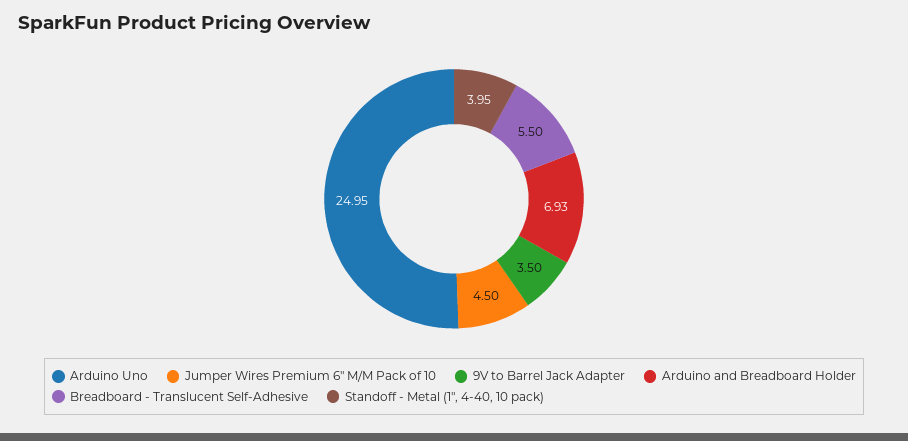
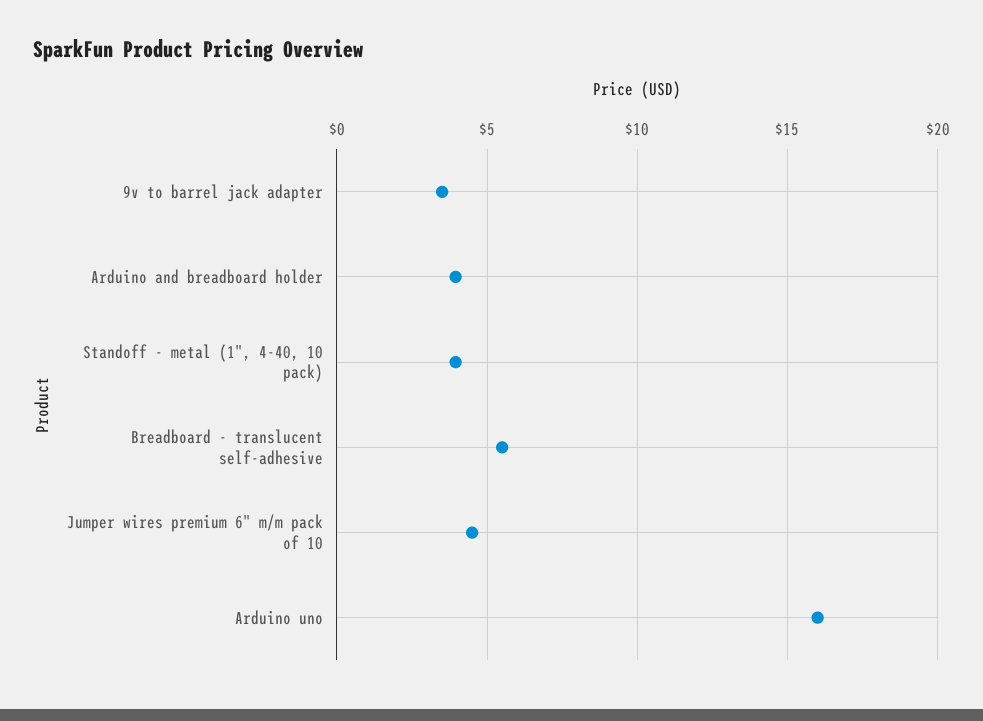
  {
-   "Arduino Uno": 24.95,
+   "Arduino Uno": 16,
    "Jumper Wires Premium 6\" M/M Pack of 10": 4.5,
    "9V to Barrel Jack Adapter": 3.5,
-   "Arduino and Breadboard Holder": 6.93,
+   "Arduino and Breadboard Holder": 4,
    "Breadboard - Translucent Self-Adhesive": 5.5,
    "Standoff - Metal (1\", 4-40, 10 pack)": 3.95
  }

